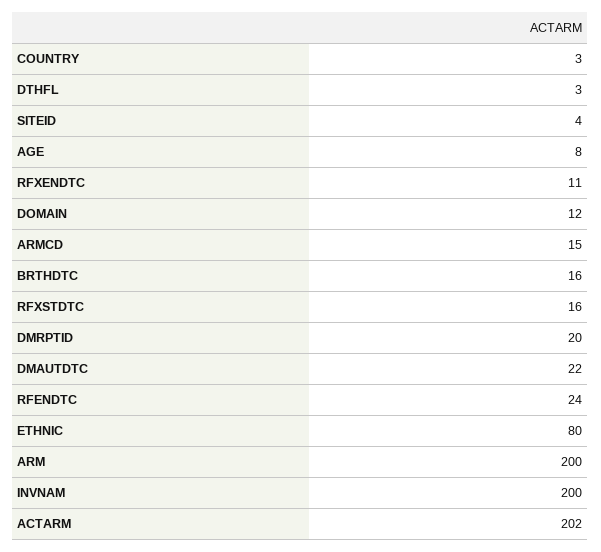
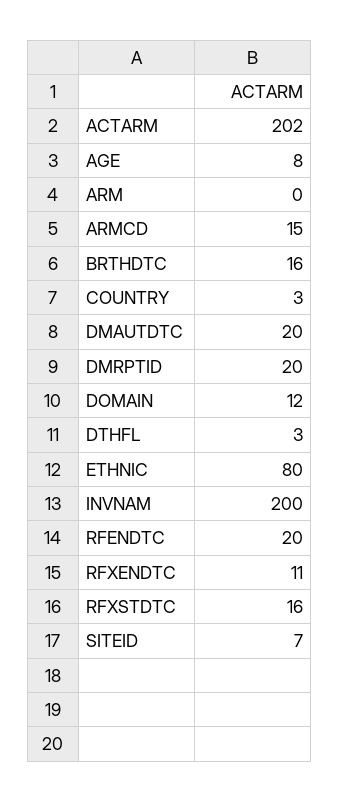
  {
    "COUNTRY": 3,
    "DTHFL": 3,
-   "SITEID": 4,
+   "SITEID": 7,
    "AGE": 8,
    "RFXENDTC": 11,
    "DOMAIN": 12,
    "ARMCD": 15,
    "BRTHDTC": 16,
    "RFXSTDTC": 16,
    "DMRPTID": 20,
-   "DMAUTDTC": 22,
+   "DMAUTDTC": 20,
-   "RFENDTC": 24,
+   "RFENDTC": 20,
    "ETHNIC": 80,
-   "ARM": 200,
+   "ARM": 0,
    "INVNAM": 200,
    "ACTARM": 202
  }

